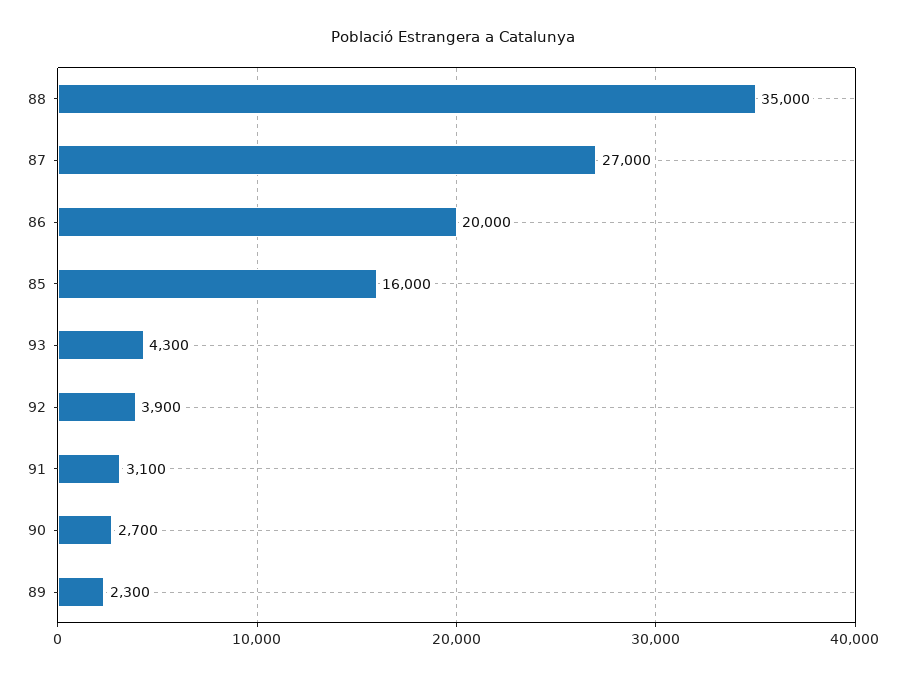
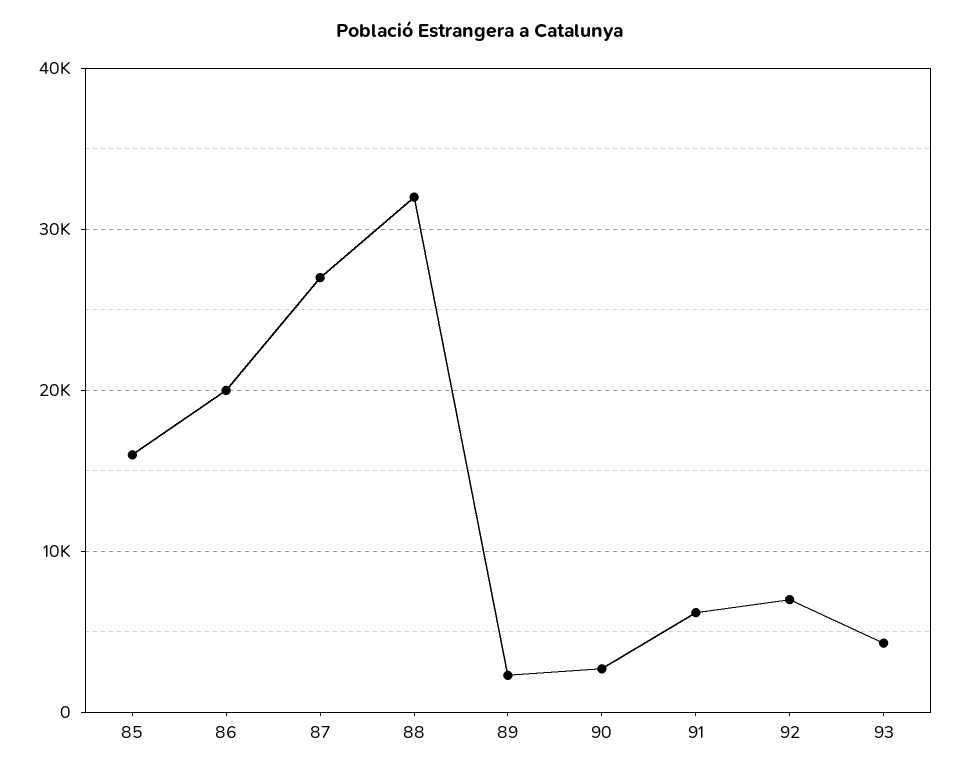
  {
-   "88": 35000,
+   "88": 32000,
    "87": 27000,
    "86": 20000,
    "85": 16000,
    "93": 4300,
-   "92": 3900,
+   "92": 7000,
-   "91": 3100,
+   "91": 6000,
    "90": 2700,
    "89": 2300
  }

